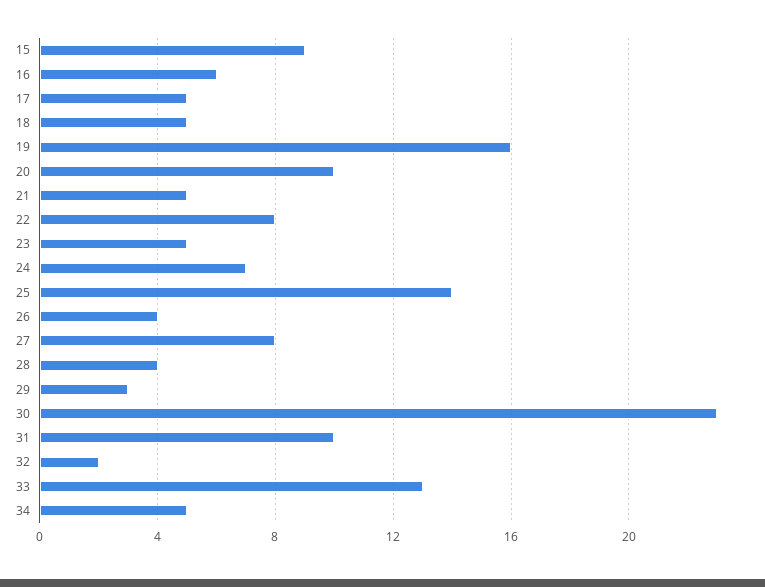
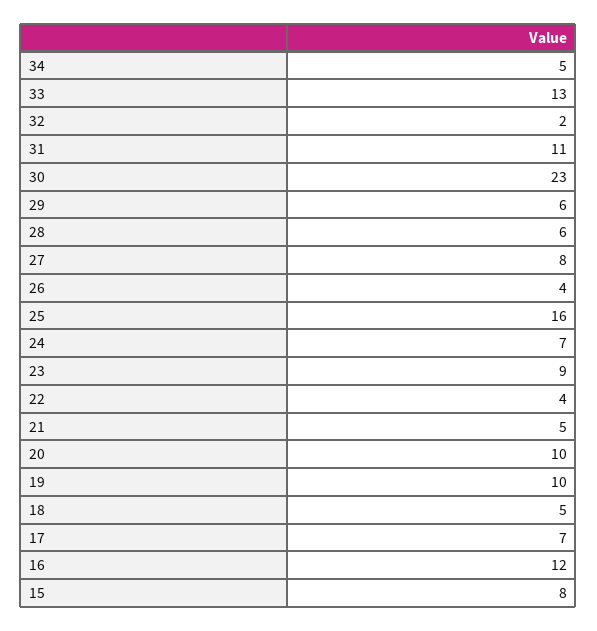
  {
-   "15": 9,
+   "15": 8,
-   "16": 6,
+   "16": 12,
-   "17": 5,
+   "17": 7,
    "18": 5,
-   "19": 16,
+   "19": 10,
    "20": 10,
    "21": 5,
-   "22": 8,
+   "22": 4,
-   "23": 5,
+   "23": 9,
    "24": 7,
-   "25": 14,
+   "25": 16,
    "26": 4,
    "27": 8,
-   "28": 4,
+   "28": 6,
-   "29": 3,
+   "29": 6,
    "30": 23,
-   "31": 10,
+   "31": 11,
    "32": 2,
    "33": 13,
    "34": 5
  }

